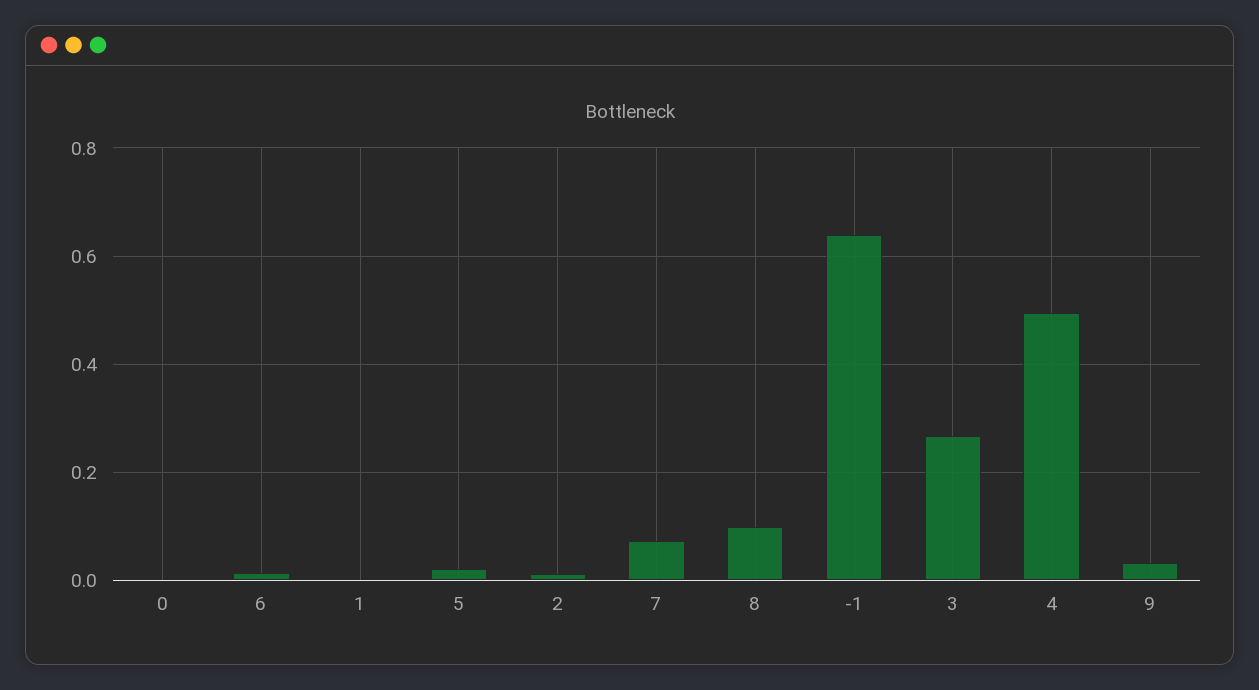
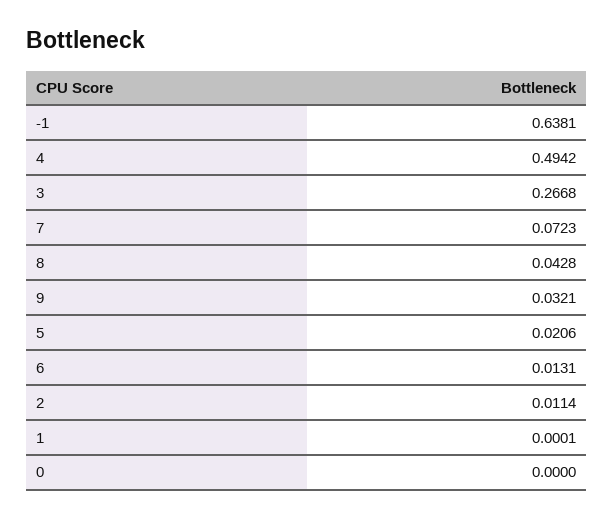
  {
    "0": 0,
    "6": 0.0131,
    "1": 0.0001,
    "5": 0.0206,
    "2": 0.0114,
    "7": 0.0723,
-   "8": 0.1,
+   "8": 0.0428,
    "-1": 0.6381,
    "3": 0.2668,
    "4": 0.4942,
    "9": 0.0321
  }

